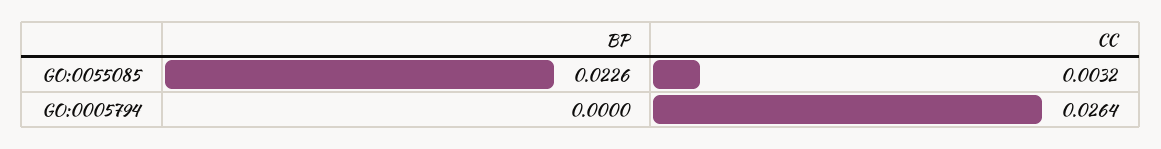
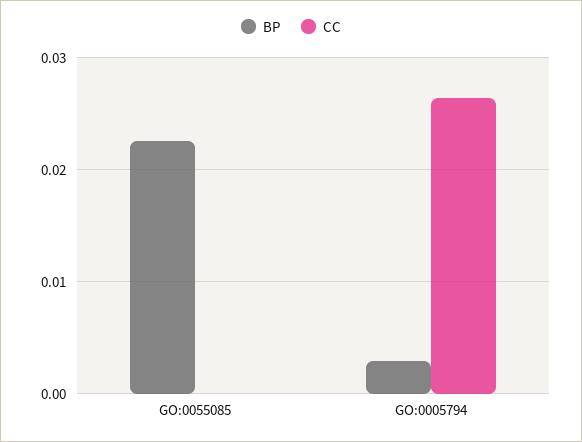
  {
    "BP": {
      "GO:0055085": 0.0226,
-     "GO:0005794": 0
+     "GO:0005794": 0.003
    },
    "CC": {
-     "GO:0055085": 0.0032,
+     "GO:0055085": 0,
      "GO:0005794": 0.0264
    }
  }

